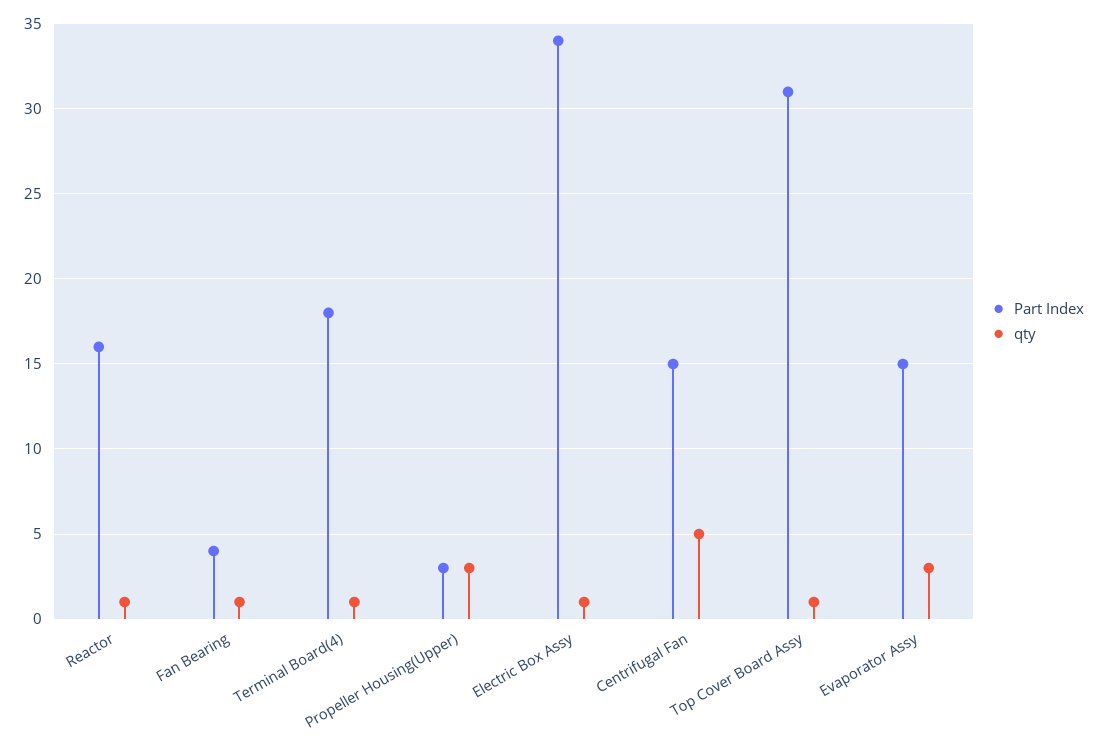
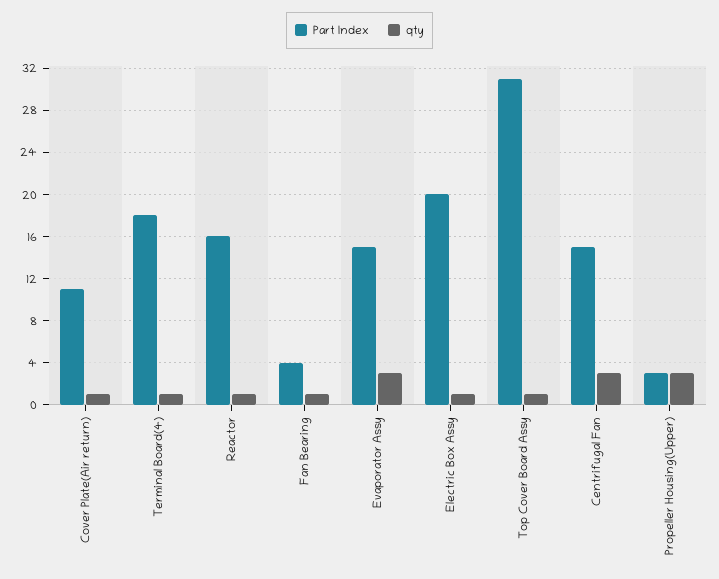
  {
    "Part Index": {
      "Reactor": 16,
      "Fan Bearing": 4,
      "Terminal Board(4)": 18,
      "Propeller Housing(Upper)": 3,
-     "Electric Box Assy": 34,
+     "Electric Box Assy": 20,
      "Centrifugal Fan": 15,
      "Top Cover Board Assy": 31,
-     "Evaporator Assy": 15
+     "Evaporator Assy": 15,
+     "Cover Plate(Air return)": 11
    },
    "qty": {
      "Reactor": 1,
      "Fan Bearing": 1,
      "Terminal Board(4)": 1,
      "Propeller Housing(Upper)": 3,
      "Electric Box Assy": 1,
-     "Centrifugal Fan": 5,
+     "Centrifugal Fan": 3,
      "Top Cover Board Assy": 1,
-     "Evaporator Assy": 3
+     "Evaporator Assy": 3,
+     "Cover Plate(Air return)": 1
    }
  }

